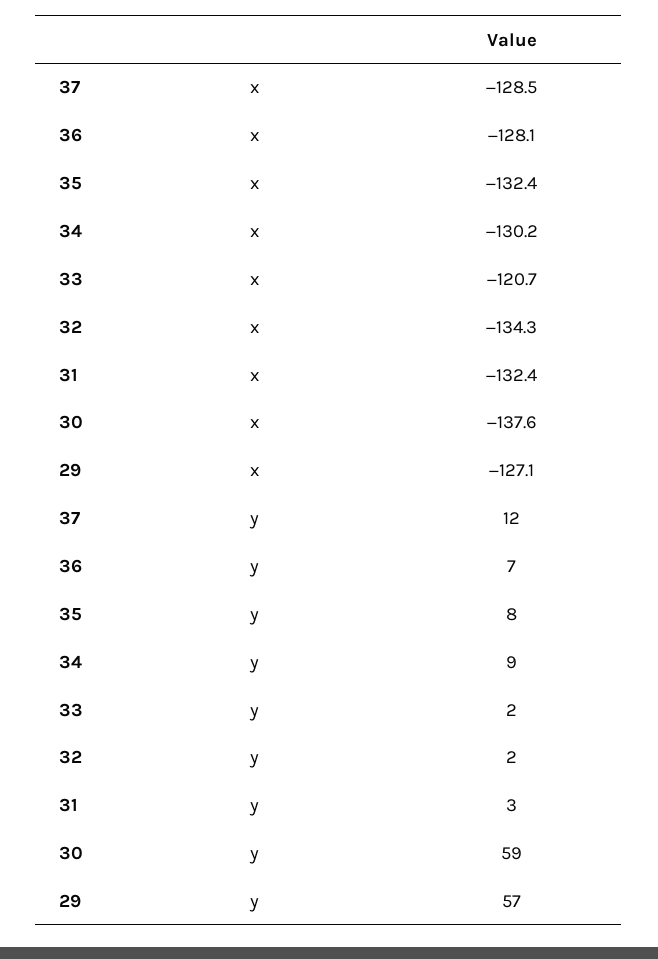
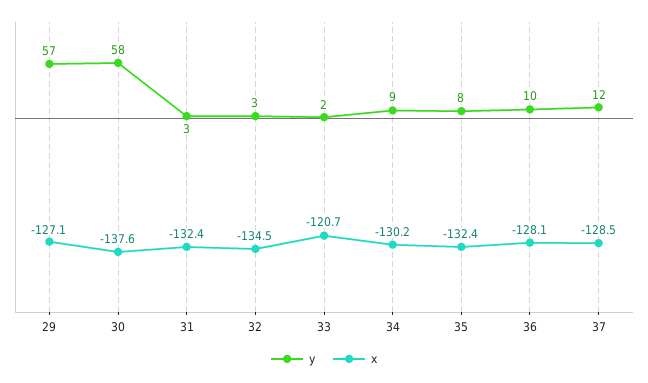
  {
    "x": {
      "37": -128.5,
      "36": -128.1,
      "35": -132.4,
      "34": -130.2,
      "33": -120.7,
-     "32": -134.3,
+     "32": -134.5,
      "31": -132.4,
      "30": -137.6,
      "29": -127.1
    },
    "y": {
      "37": 12,
-     "36": 7,
+     "36": 10,
      "35": 8,
      "34": 9,
      "33": 2,
-     "32": 2,
+     "32": 3,
      "31": 3,
-     "30": 59,
+     "30": 58,
      "29": 57
    }
  }

